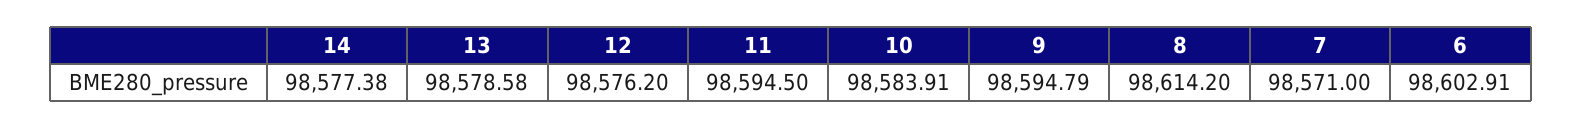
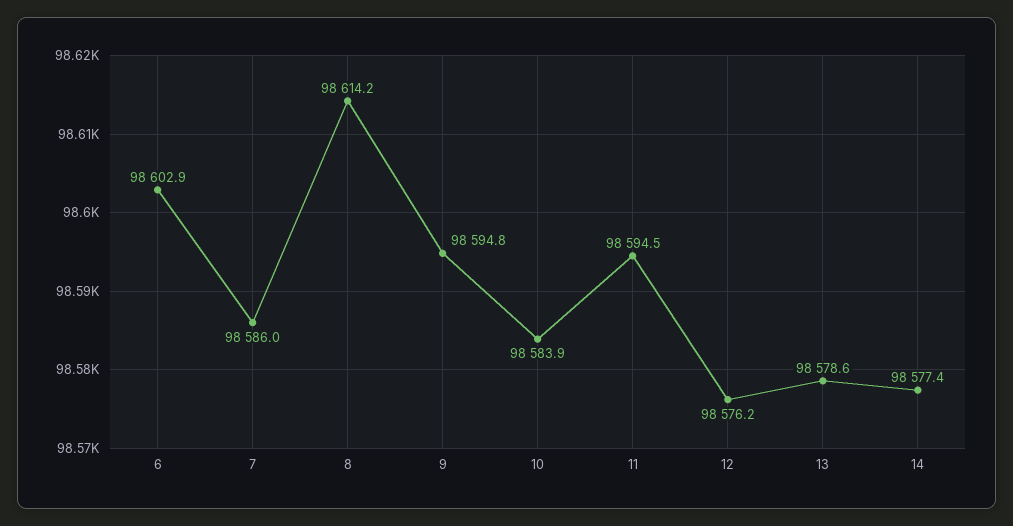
  {
    "14": 98577.38,
    "13": 98578.58,
    "12": 98576.2,
    "11": 98594.5,
    "10": 98583.91,
    "9": 98594.79,
    "8": 98614.2,
-   "7": 98571,
+   "7": 98586,
    "6": 98602.91
  }

